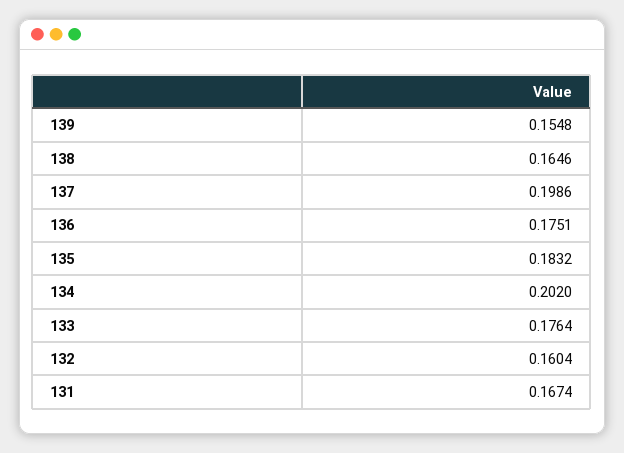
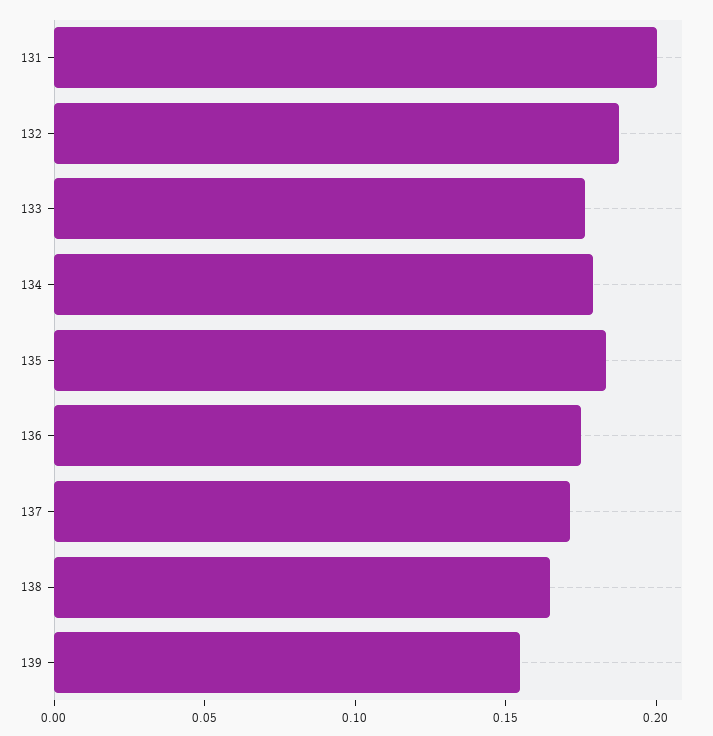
  {
    "139": 0.1548,
    "138": 0.1646,
-   "137": 0.1986,
+   "137": 0.17,
    "136": 0.1751,
    "135": 0.1832,
-   "134": 0.202,
+   "134": 0.18,
    "133": 0.1764,
-   "132": 0.1604,
+   "132": 0.19,
-   "131": 0.1674
+   "131": 0.2
  }

